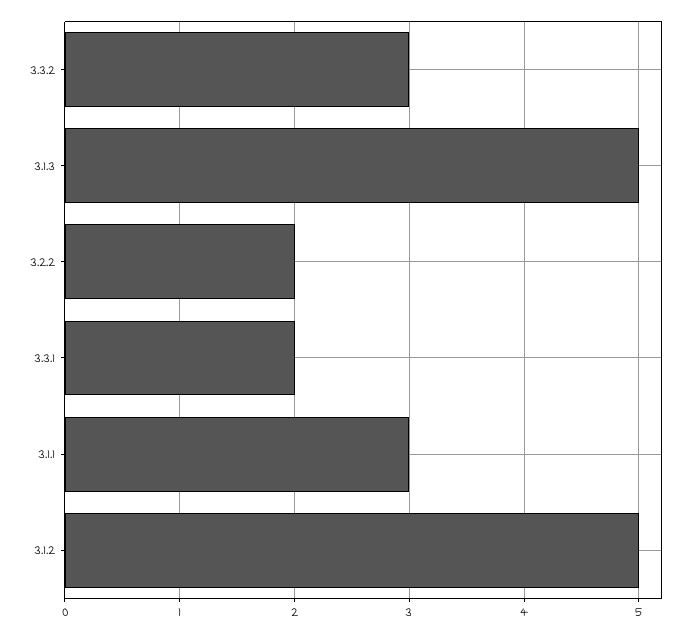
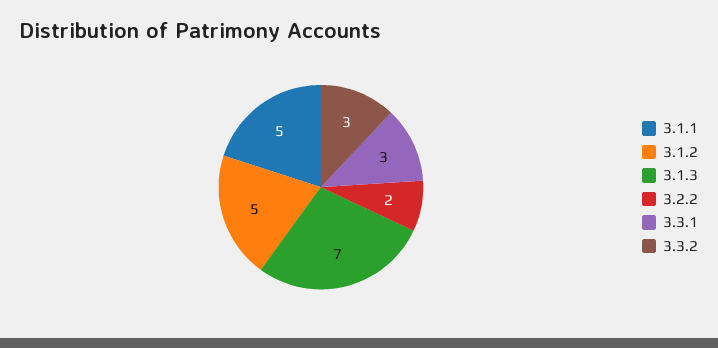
  {
    "3.3.2": 3,
-   "3.1.3": 5,
+   "3.1.3": 7,
    "3.2.2": 2,
-   "3.3.1": 2,
+   "3.3.1": 3,
-   "3.1.1": 3,
+   "3.1.1": 5,
    "3.1.2": 5
  }

